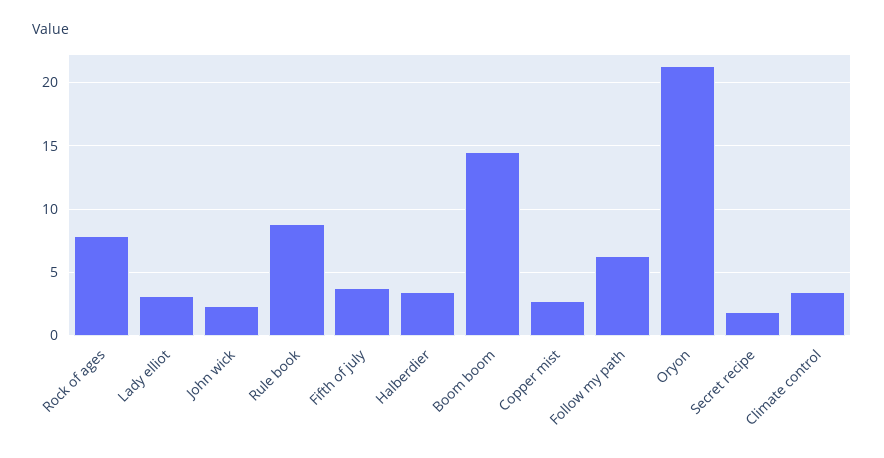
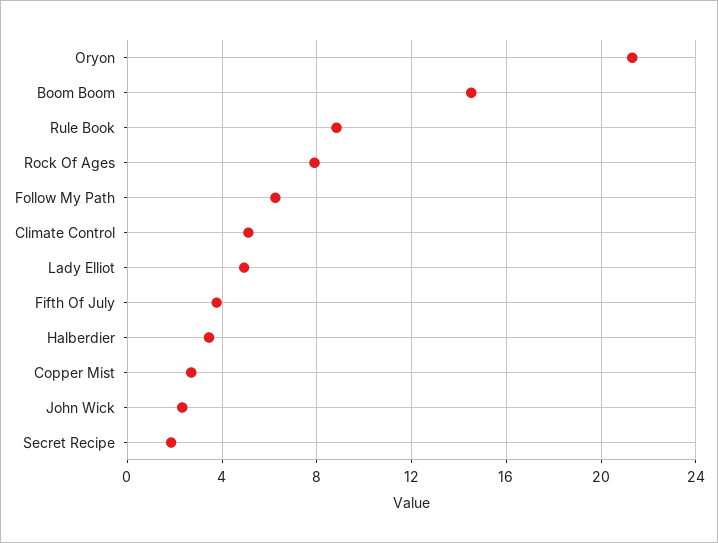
  {
    "Rock of ages": 8,
-   "Lady elliot": 3,
+   "Lady elliot": 5,
    "John wick": 2.5,
    "Rule book": 9,
    "Fifth of july": 4,
    "Halberdier": 3.5,
    "Boom boom": 14.5,
    "Copper mist": 2.5,
    "Follow my path": 6.5,
    "Oryon": 21.5,
    "Secret recipe": 2,
-   "Climate control": 3.5
+   "Climate control": 5
  }

